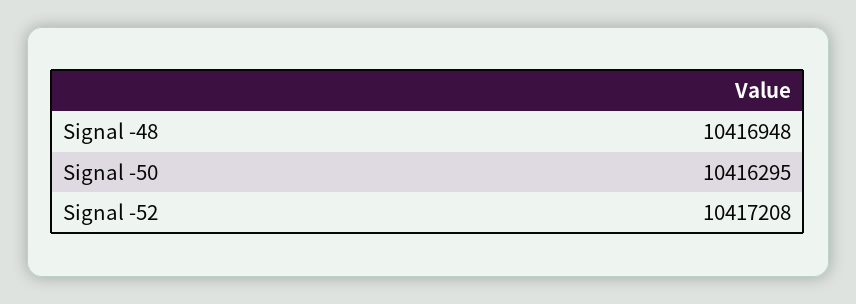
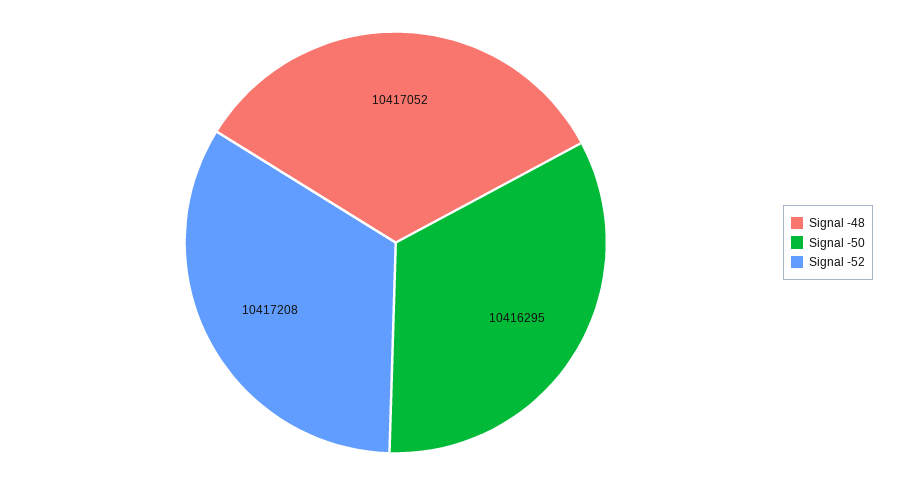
  {
-   "Signal -48": 10416948,
+   "Signal -48": 10417052,
    "Signal -50": 10416295,
    "Signal -52": 10417208
  }

